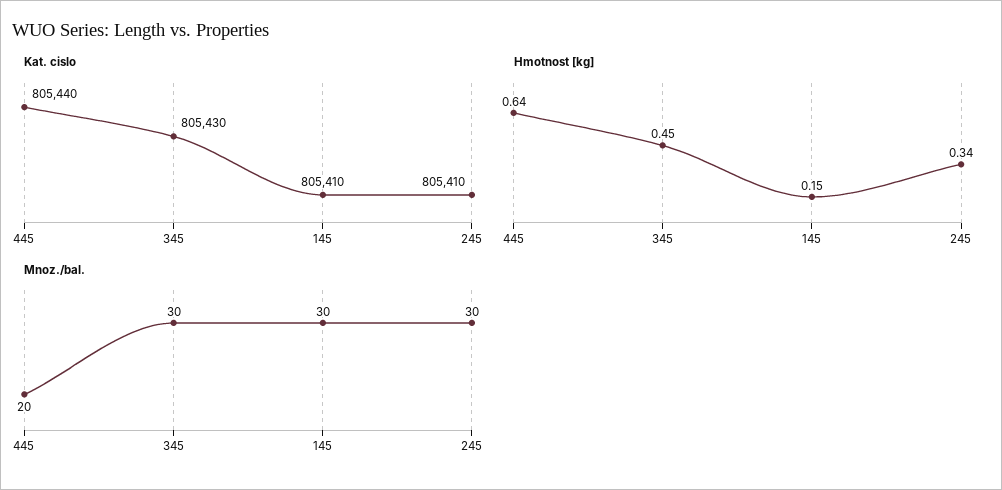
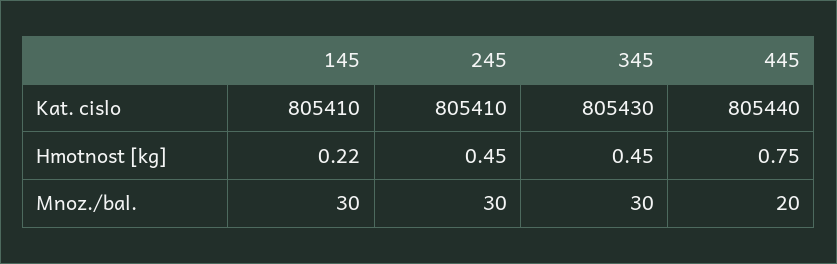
  {
    "Kat. cislo": {
      "445": 805440,
      "345": 805430,
      "145": 805410,
      "245": 805410
    },
    "Hmotnost [kg]": {
-     "445": 0.64,
+     "445": 0.75,
      "345": 0.45,
-     "145": 0.15,
+     "145": 0.22,
-     "245": 0.34
+     "245": 0.45
    },
    "Mnoz./bal.": {
      "445": 20,
      "345": 30,
      "145": 30,
      "245": 30
    }
  }

